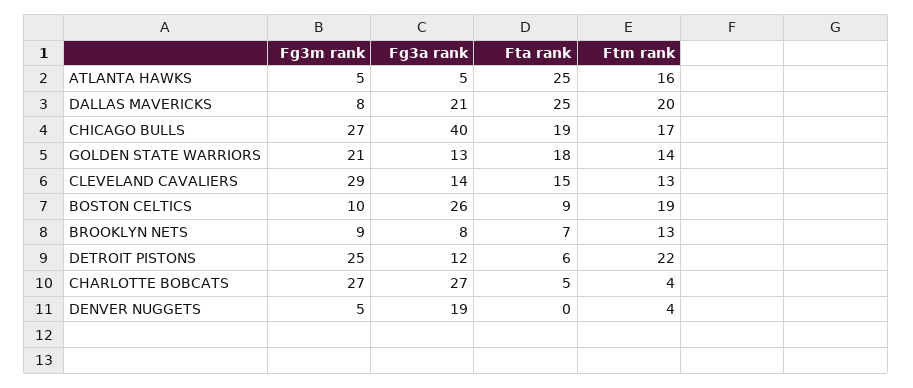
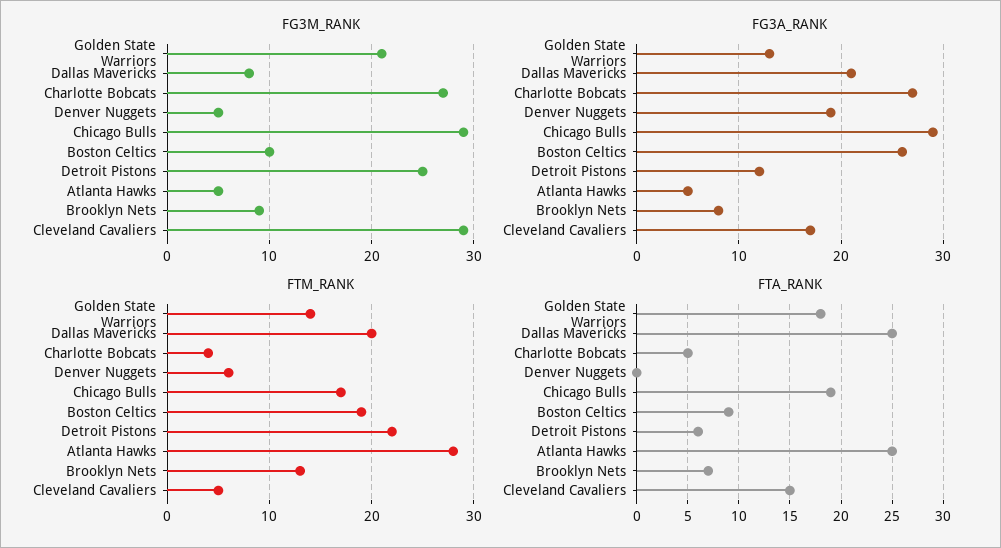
  {
    "Fg3m rank": {
      "ATLANTA HAWKS": 5,
      "DALLAS MAVERICKS": 8,
-     "CHICAGO BULLS": 27,
+     "CHICAGO BULLS": 29,
      "GOLDEN STATE WARRIORS": 21,
      "CLEVELAND CAVALIERS": 29,
      "BOSTON CELTICS": 10,
      "BROOKLYN NETS": 9,
      "DETROIT PISTONS": 25,
      "CHARLOTTE BOBCATS": 27,
      "DENVER NUGGETS": 5
    },
    "Fg3a rank": {
      "ATLANTA HAWKS": 5,
      "DALLAS MAVERICKS": 21,
-     "CHICAGO BULLS": 40,
+     "CHICAGO BULLS": 29,
      "GOLDEN STATE WARRIORS": 13,
-     "CLEVELAND CAVALIERS": 14,
+     "CLEVELAND CAVALIERS": 17,
      "BOSTON CELTICS": 26,
      "BROOKLYN NETS": 8,
      "DETROIT PISTONS": 12,
      "CHARLOTTE BOBCATS": 27,
      "DENVER NUGGETS": 19
    },
    "Fta rank": {
      "ATLANTA HAWKS": 25,
      "DALLAS MAVERICKS": 25,
      "CHICAGO BULLS": 19,
      "GOLDEN STATE WARRIORS": 18,
      "CLEVELAND CAVALIERS": 15,
      "BOSTON CELTICS": 9,
      "BROOKLYN NETS": 7,
      "DETROIT PISTONS": 6,
      "CHARLOTTE BOBCATS": 5,
      "DENVER NUGGETS": 0
    },
    "Ftm rank": {
-     "ATLANTA HAWKS": 16,
+     "ATLANTA HAWKS": 28,
      "DALLAS MAVERICKS": 20,
      "CHICAGO BULLS": 17,
      "GOLDEN STATE WARRIORS": 14,
-     "CLEVELAND CAVALIERS": 13,
+     "CLEVELAND CAVALIERS": 5,
      "BOSTON CELTICS": 19,
      "BROOKLYN NETS": 13,
      "DETROIT PISTONS": 22,
      "CHARLOTTE BOBCATS": 4,
-     "DENVER NUGGETS": 4
+     "DENVER NUGGETS": 6
    }
  }

